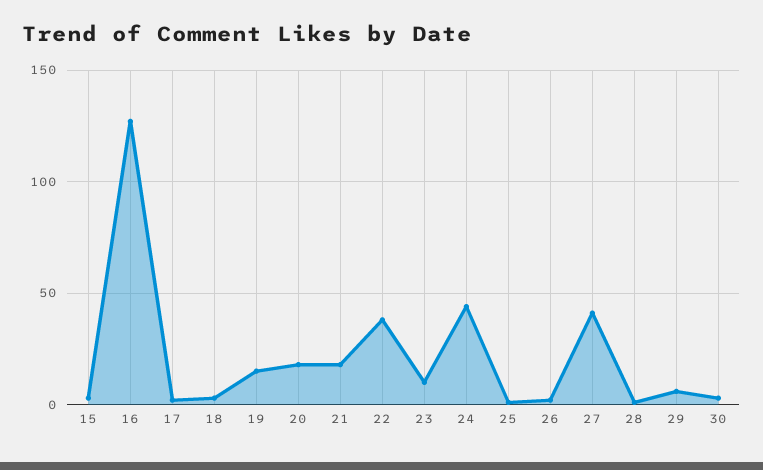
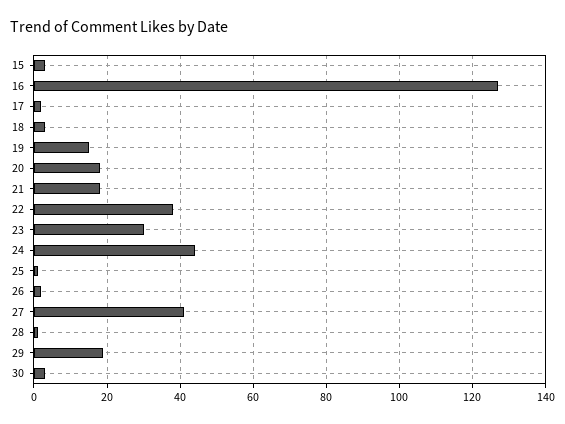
  {
    "15": 5,
    "16": 125,
    "17": 0,
    "18": 5,
    "19": 15,
    "20": 20,
    "21": 20,
    "22": 40,
-   "23": 10,
+   "23": 30,
    "24": 45,
    "25": 0,
    "26": 0,
    "27": 40,
    "28": 0,
-   "29": 5,
+   "29": 20,
    "30": 5
  }

